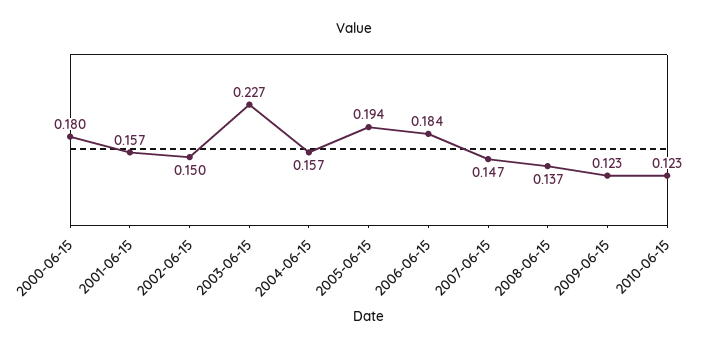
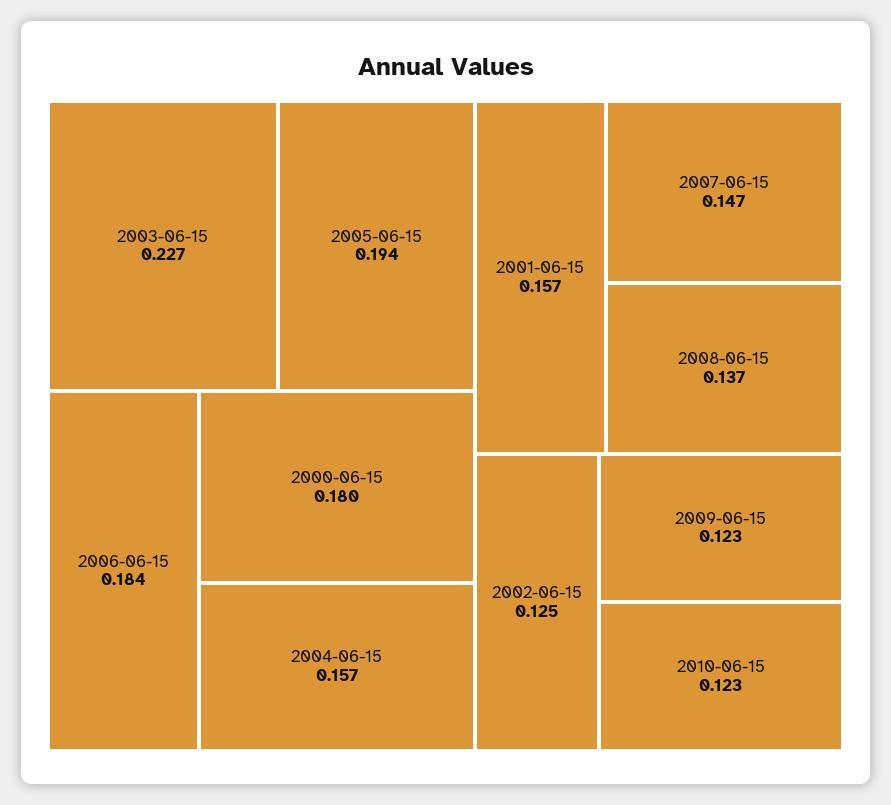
  {
    "2000-06-15": 0.18,
    "2001-06-15": 0.157,
-   "2002-06-15": 0.15,
+   "2002-06-15": 0.125,
    "2003-06-15": 0.227,
    "2004-06-15": 0.157,
    "2005-06-15": 0.194,
    "2006-06-15": 0.184,
    "2007-06-15": 0.147,
    "2008-06-15": 0.137,
    "2009-06-15": 0.123,
    "2010-06-15": 0.123
  }

